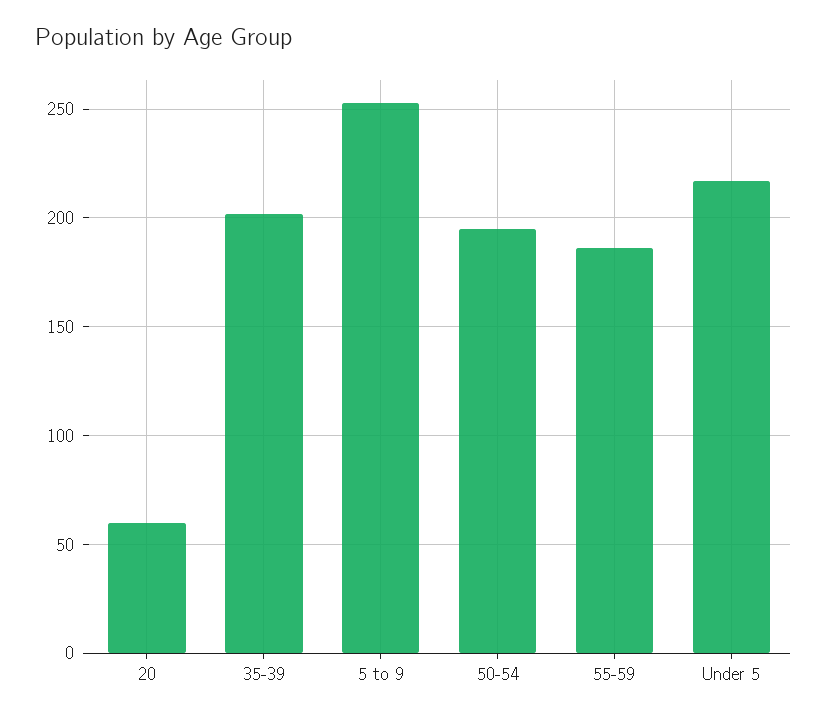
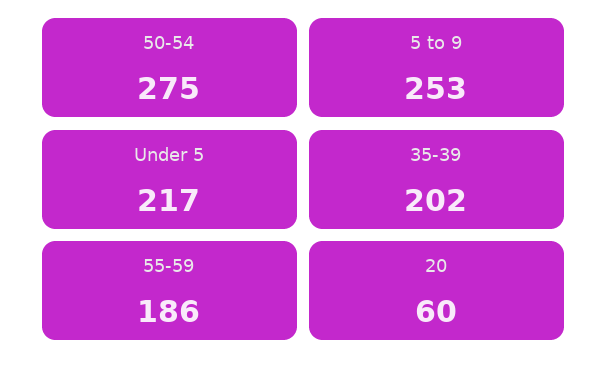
  {
    "20": 60,
    "35-39": 202,
    "5 to 9": 253,
-   "50-54": 195,
+   "50-54": 275,
    "55-59": 186,
    "Under 5": 217
  }

